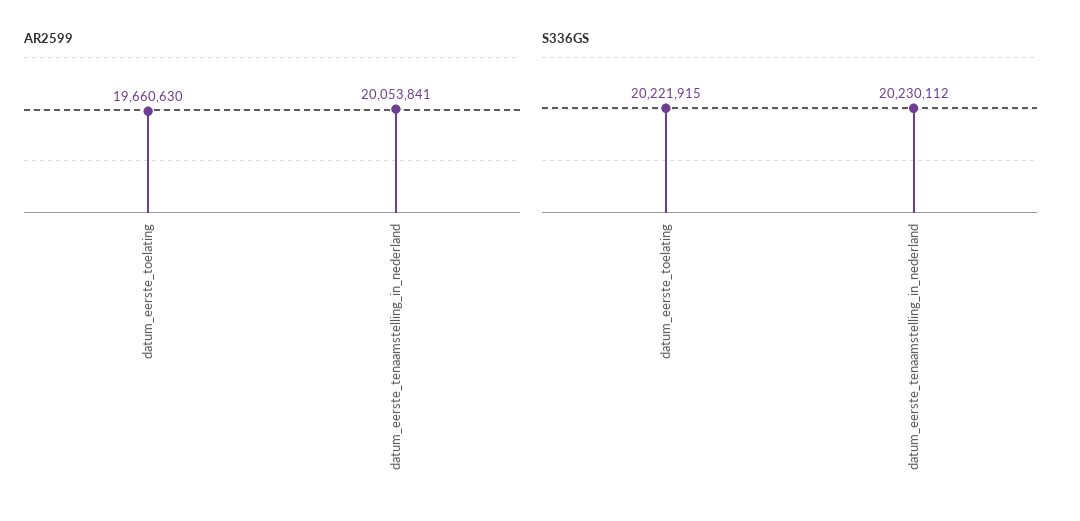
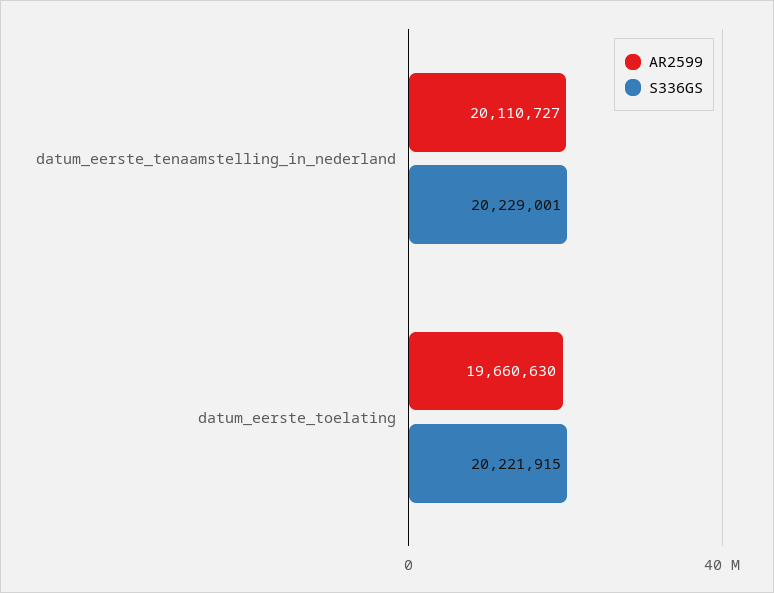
  {
    "AR2599": {
      "datum_eerste_toelating": 19660630,
-     "datum_eerste_tenaamstelling_in_nederland": 20053841
+     "datum_eerste_tenaamstelling_in_nederland": 20110727
    },
    "S336GS": {
      "datum_eerste_toelating": 20221915,
-     "datum_eerste_tenaamstelling_in_nederland": 20230112
+     "datum_eerste_tenaamstelling_in_nederland": 20229001
    }
  }

